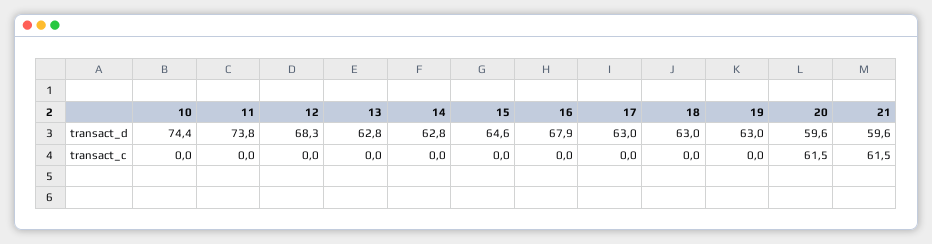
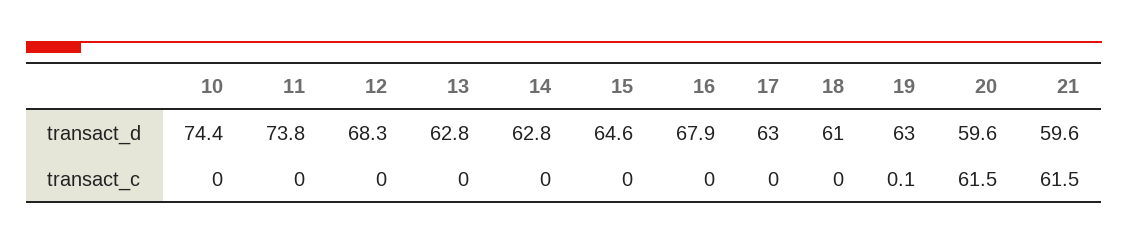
  {
    "10": {
      "transact_d": 74.4,
      "transact_c": 0
    },
    "11": {
      "transact_d": 73.8,
      "transact_c": 0
    },
    "12": {
      "transact_d": 68.3,
      "transact_c": 0
    },
    "13": {
      "transact_d": 62.8,
      "transact_c": 0
    },
    "14": {
      "transact_d": 62.8,
      "transact_c": 0
    },
    "15": {
      "transact_d": 64.6,
      "transact_c": 0
    },
    "16": {
      "transact_d": 67.9,
      "transact_c": 0
    },
    "17": {
      "transact_d": 63,
      "transact_c": 0
    },
    "18": {
-     "transact_d": 63,
+     "transact_d": 61,
      "transact_c": 0
    },
    "19": {
      "transact_d": 63,
-     "transact_c": 0
+     "transact_c": 0.1
    },
    "20": {
      "transact_d": 59.6,
      "transact_c": 61.5
    },
    "21": {
      "transact_d": 59.6,
      "transact_c": 61.5
    }
  }

